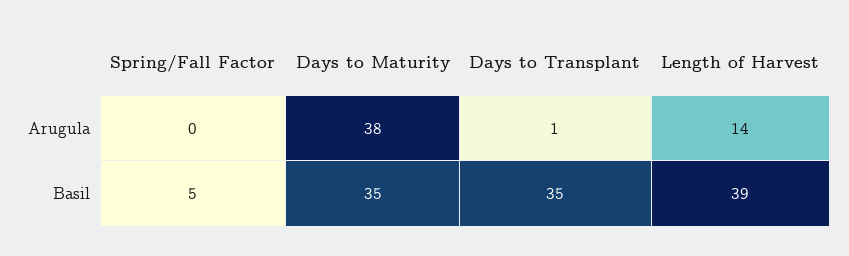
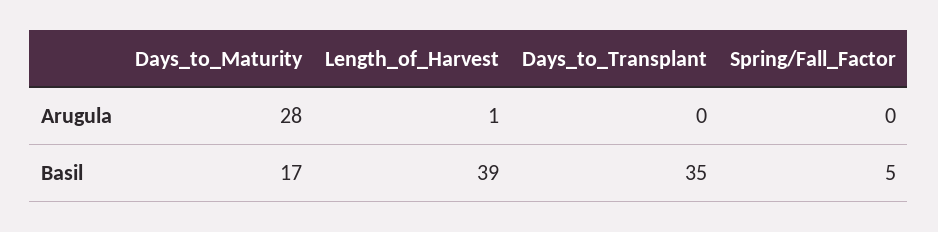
  {
    "Spring/Fall Factor": {
      "Arugula": 0,
      "Basil": 5
    },
    "Days to Maturity": {
-     "Arugula": 38,
+     "Arugula": 28,
-     "Basil": 35
+     "Basil": 17
    },
    "Days to Transplant": {
-     "Arugula": 1,
+     "Arugula": 0,
      "Basil": 35
    },
    "Length of Harvest": {
-     "Arugula": 14,
+     "Arugula": 1,
      "Basil": 39
    }
  }

